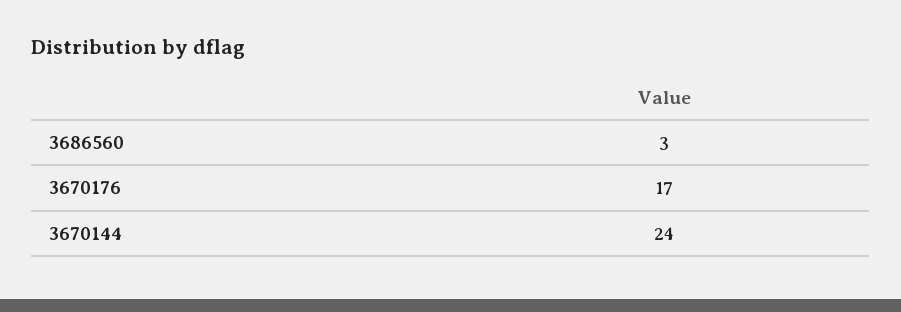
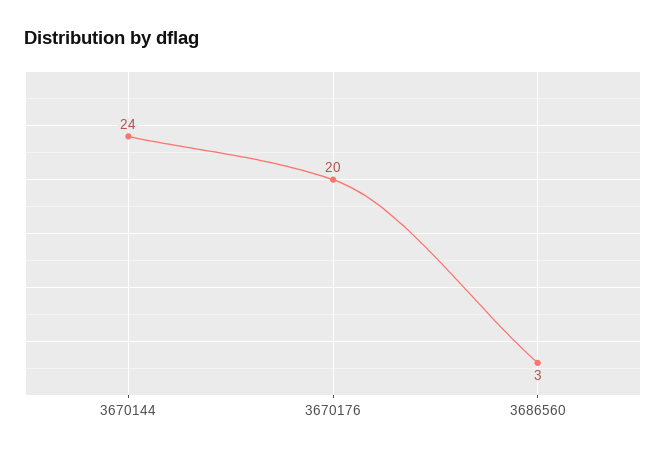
  {
    "3686560": 3,
-   "3670176": 17,
+   "3670176": 20,
    "3670144": 24
  }

